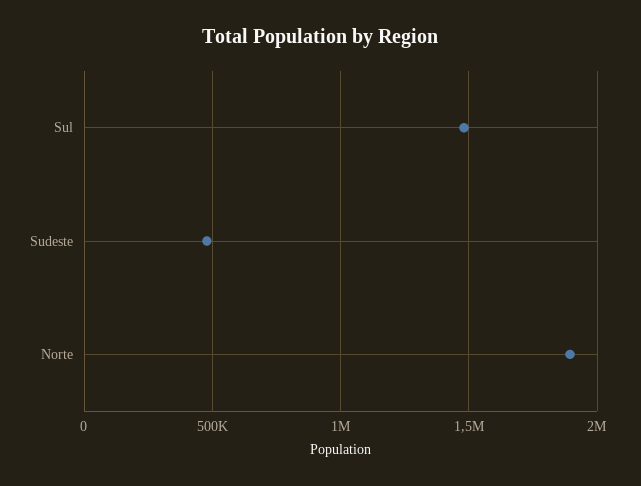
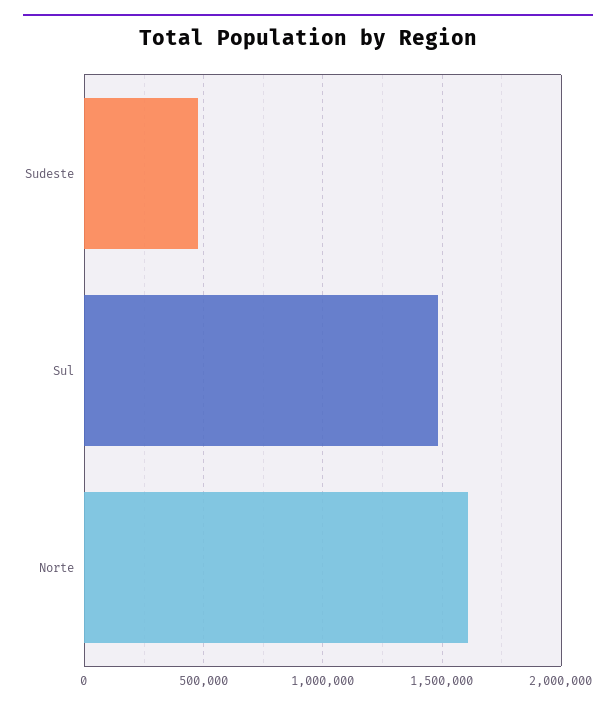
  {
    "Sul": 1500000,
    "Sudeste": 500000,
-   "Norte": 1900000
+   "Norte": 1600000
  }

